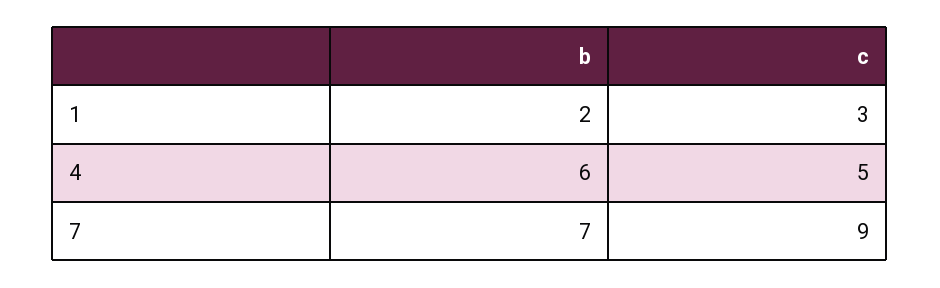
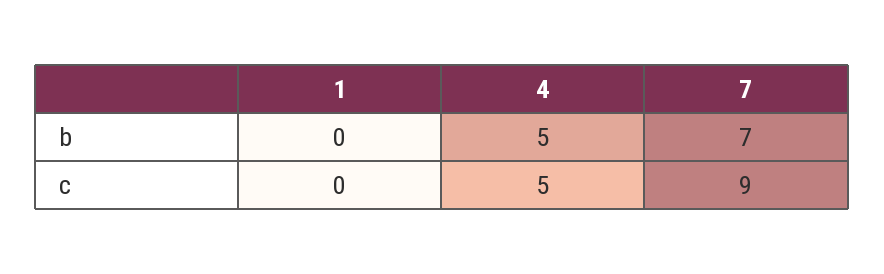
  {
    "b": {
-     "1": 2,
+     "1": 0,
-     "4": 6,
+     "4": 5,
      "7": 7
    },
    "c": {
-     "1": 3,
+     "1": 0,
      "4": 5,
      "7": 9
    }
  }

